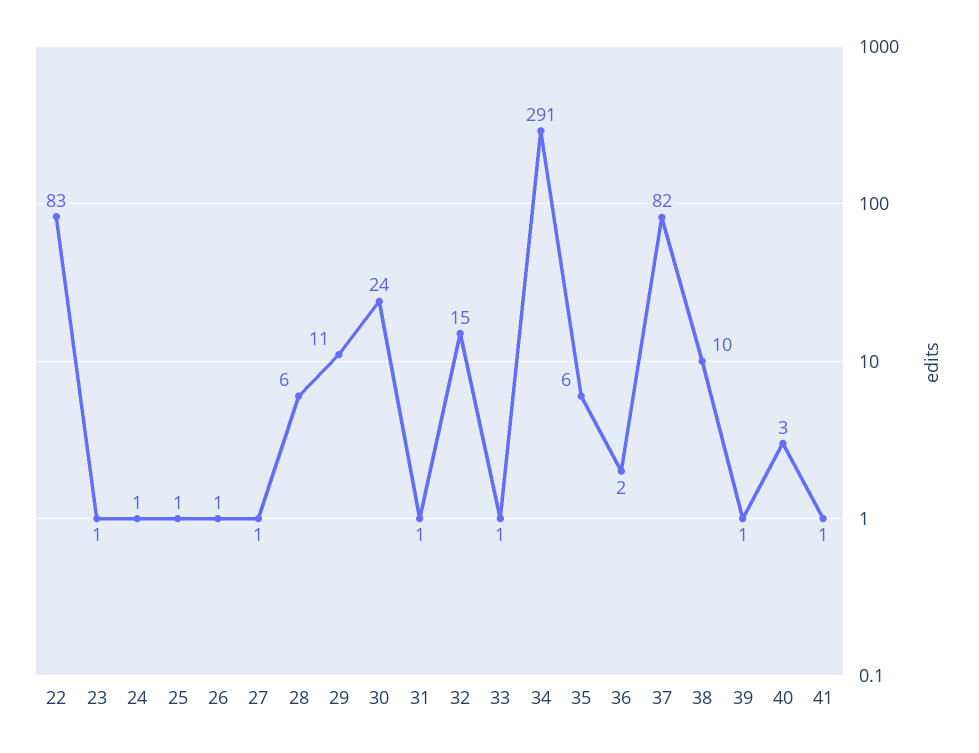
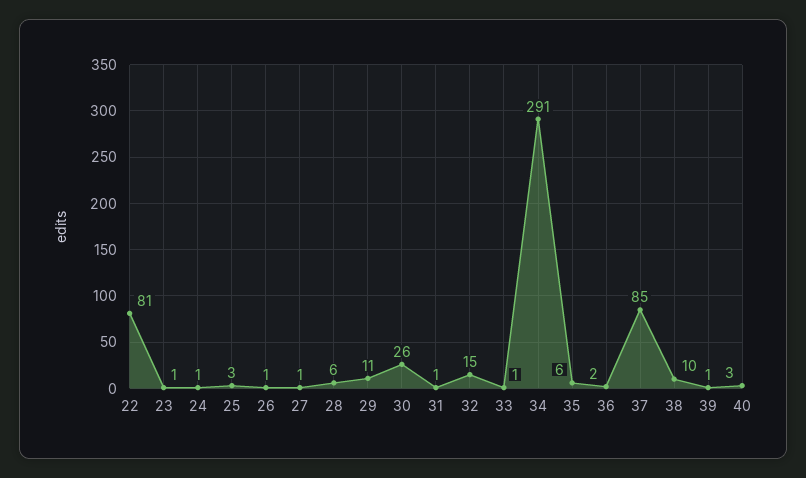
  {
-   "22": 83,
+   "22": 81,
    "23": 1,
    "24": 1,
-   "25": 1,
+   "25": 3,
    "26": 1,
    "27": 1,
    "28": 6,
    "29": 11,
-   "30": 24,
+   "30": 26,
    "31": 1,
    "32": 15,
    "33": 1,
    "34": 291,
    "35": 6,
    "36": 2,
-   "37": 82,
+   "37": 85,
    "38": 10,
    "39": 1,
-   "40": 3,
+   "40": 3
-   "41": 1
  }

